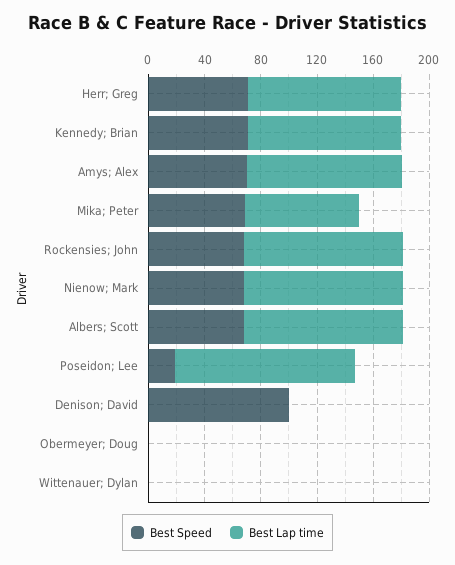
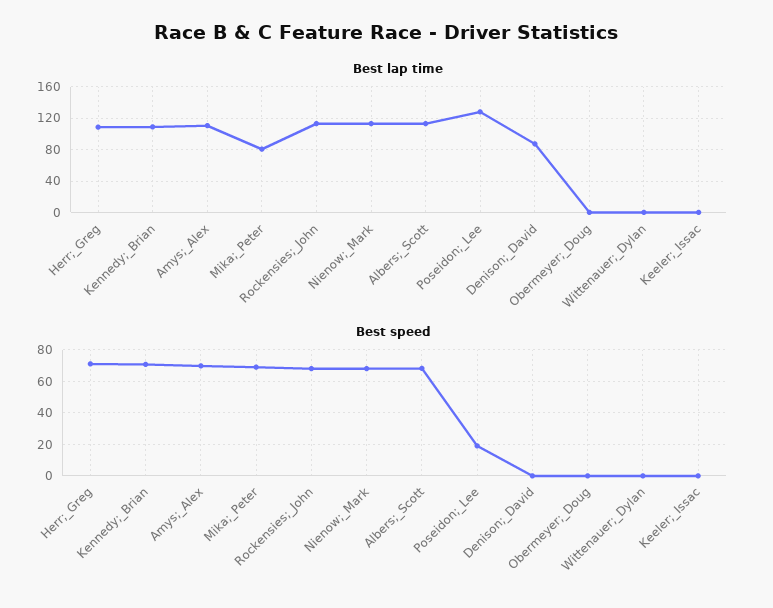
  {
    "Best Speed": {
      "Herr; Greg": 70,
      "Kennedy; Brian": 70,
      "Amys; Alex": 70,
      "Mika; Peter": 70,
      "Rockensies; John": 70,
      "Nienow; Mark": 70,
      "Albers; Scott": 70,
      "Poseidon; Lee": 20,
-     "Denison; David": 100,
+     "Denison; David": 0,
      "Obermeyer; Doug": 0,
-     "Wittenauer; Dylan": 0
+     "Wittenauer; Dylan": 0,
+     "Keeler;_Issac": 0
    },
    "Best Lap time": {
      "Herr; Greg": 110,
      "Kennedy; Brian": 110,
      "Amys; Alex": 110,
      "Mika; Peter": 80,
      "Rockensies; John": 110,
      "Nienow; Mark": 110,
      "Albers; Scott": 110,
      "Poseidon; Lee": 130,
-     "Denison; David": 0,
+     "Denison; David": 90,
      "Obermeyer; Doug": 0,
-     "Wittenauer; Dylan": 0
+     "Wittenauer; Dylan": 0,
+     "Keeler;_Issac": 0
    }
  }

